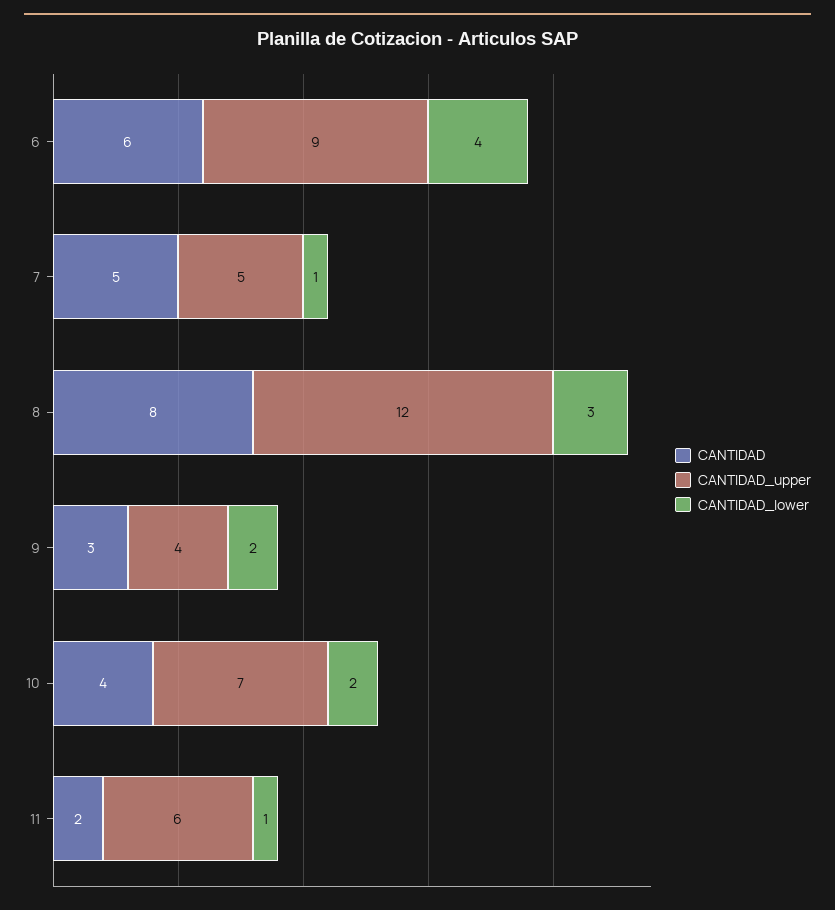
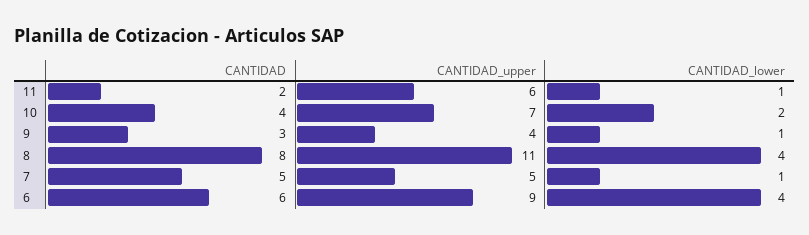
  {
    "CANTIDAD": {
      "6": 6,
      "7": 5,
      "8": 8,
      "9": 3,
      "10": 4,
      "11": 2
    },
    "CANTIDAD_upper": {
      "6": 9,
      "7": 5,
-     "8": 12,
+     "8": 11,
      "9": 4,
      "10": 7,
      "11": 6
    },
    "CANTIDAD_lower": {
      "6": 4,
      "7": 1,
-     "8": 3,
+     "8": 4,
-     "9": 2,
+     "9": 1,
      "10": 2,
      "11": 1
    }
  }

